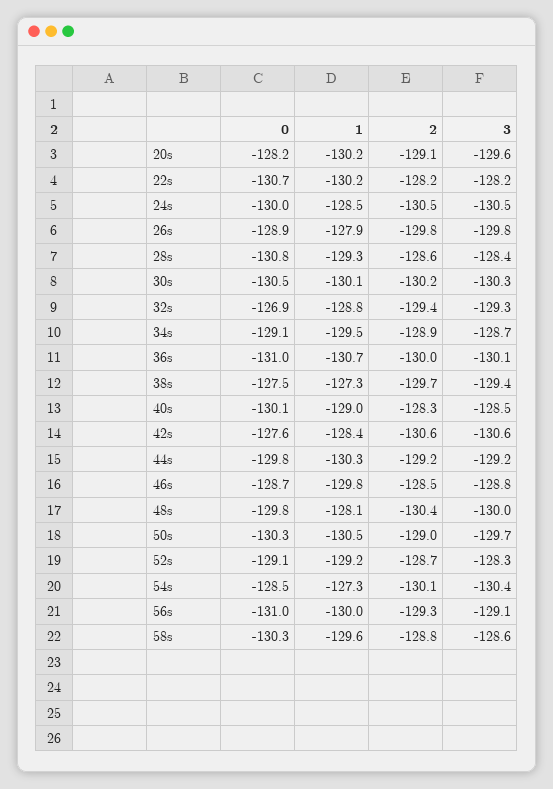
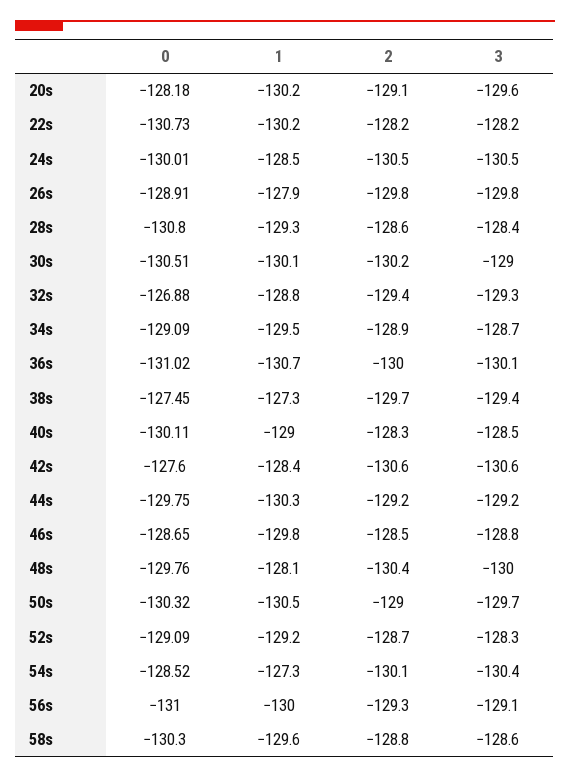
  {
    "0": {
      "20s": -128.18,
      "22s": -130.73,
      "24s": -130.01,
      "26s": -128.91,
      "28s": -130.8,
      "30s": -130.51,
      "32s": -126.88,
      "34s": -129.09,
      "36s": -131.02,
      "38s": -127.45,
      "40s": -130.11,
      "42s": -127.6,
      "44s": -129.75,
      "46s": -128.65,
      "48s": -129.76,
      "50s": -130.32,
      "52s": -129.09,
      "54s": -128.52,
      "56s": -131,
      "58s": -130.3
    },
    "1": {
      "20s": -130.2,
      "22s": -130.2,
      "24s": -128.5,
      "26s": -127.9,
      "28s": -129.3,
      "30s": -130.1,
      "32s": -128.8,
      "34s": -129.5,
      "36s": -130.7,
      "38s": -127.3,
      "40s": -129,
      "42s": -128.4,
      "44s": -130.3,
      "46s": -129.8,
      "48s": -128.1,
      "50s": -130.5,
      "52s": -129.2,
      "54s": -127.3,
      "56s": -130,
      "58s": -129.6
    },
    "2": {
      "20s": -129.1,
      "22s": -128.2,
      "24s": -130.5,
      "26s": -129.8,
      "28s": -128.6,
      "30s": -130.2,
      "32s": -129.4,
      "34s": -128.9,
      "36s": -130,
      "38s": -129.7,
      "40s": -128.3,
      "42s": -130.6,
      "44s": -129.2,
      "46s": -128.5,
      "48s": -130.4,
      "50s": -129,
      "52s": -128.7,
      "54s": -130.1,
      "56s": -129.3,
      "58s": -128.8
    },
    "3": {
      "20s": -129.6,
      "22s": -128.2,
      "24s": -130.5,
      "26s": -129.8,
      "28s": -128.4,
-     "30s": -130.3,
+     "30s": -129,
      "32s": -129.3,
      "34s": -128.7,
      "36s": -130.1,
      "38s": -129.4,
      "40s": -128.5,
      "42s": -130.6,
      "44s": -129.2,
      "46s": -128.8,
      "48s": -130,
      "50s": -129.7,
      "52s": -128.3,
      "54s": -130.4,
      "56s": -129.1,
      "58s": -128.6
    }
  }

